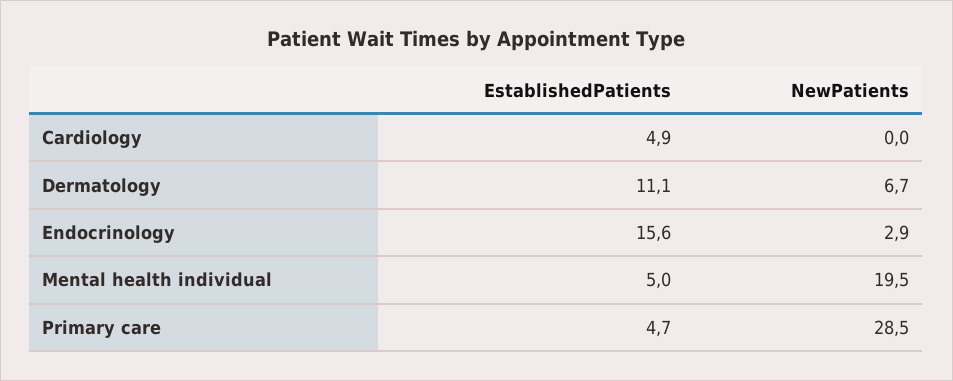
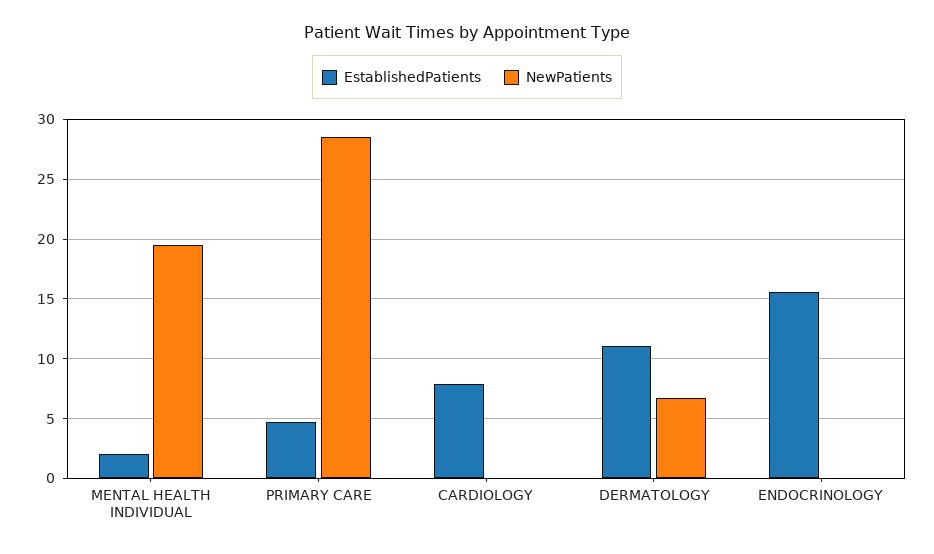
  {
    "EstablishedPatients": {
-     "Cardiology": 4.9,
+     "Cardiology": 8,
      "Dermatology": 11.1,
      "Endocrinology": 15.6,
-     "Mental health individual": 5,
+     "Mental health individual": 2,
      "Primary care": 4.7
    },
    "NewPatients": {
      "Cardiology": 0,
      "Dermatology": 6.7,
-     "Endocrinology": 2.9,
+     "Endocrinology": 0,
      "Mental health individual": 19.5,
      "Primary care": 28.5
    }
  }

